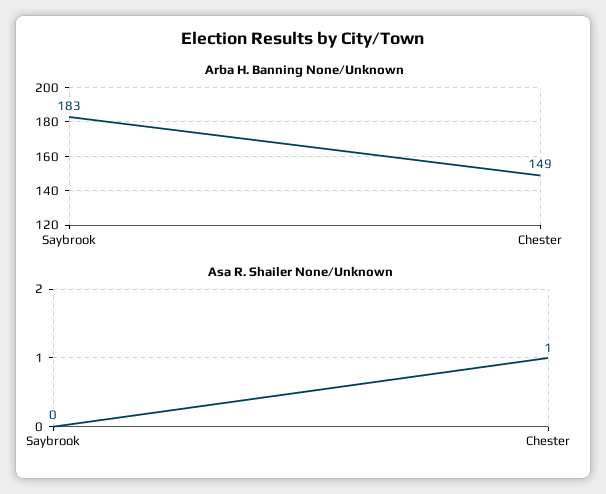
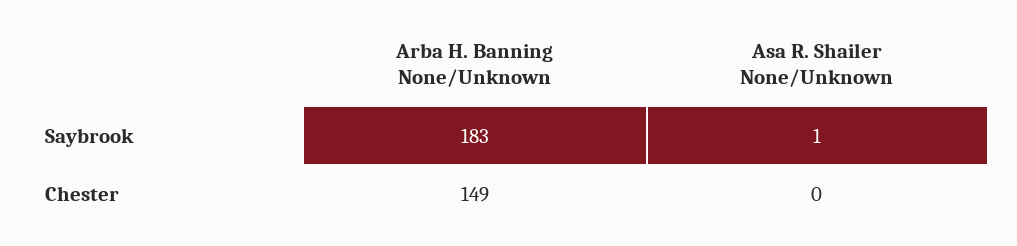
  {
    "Arba H. Banning None/Unknown": {
      "Saybrook": 183,
      "Chester": 149
    },
    "Asa R. Shailer None/Unknown": {
-     "Saybrook": 0,
+     "Saybrook": 1,
-     "Chester": 1
+     "Chester": 0
    }
  }

